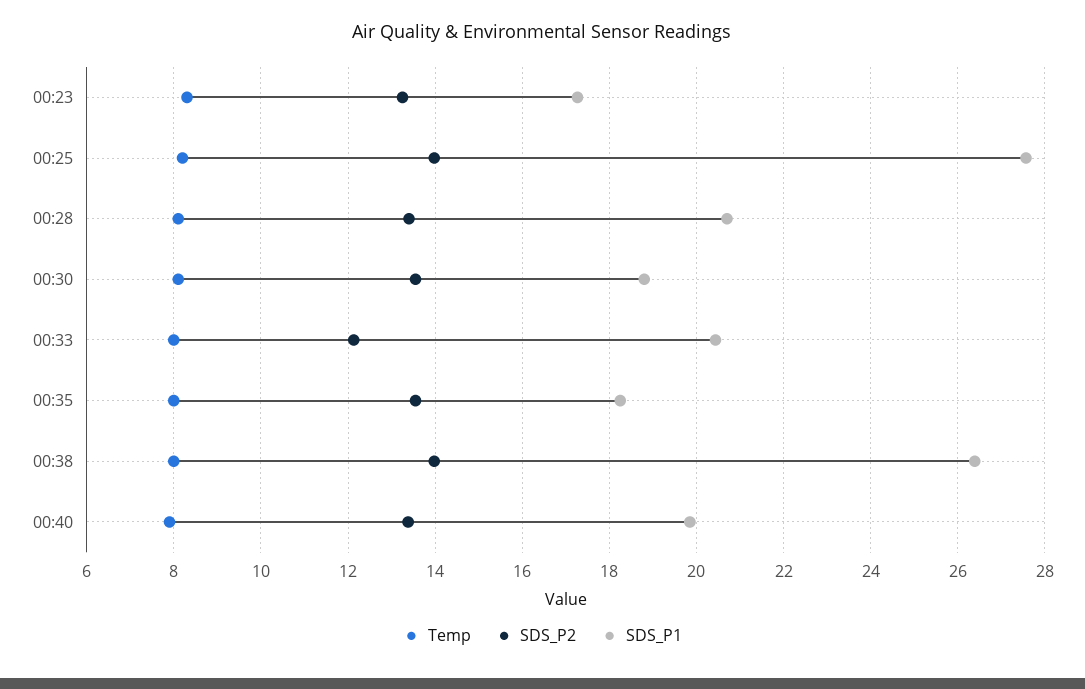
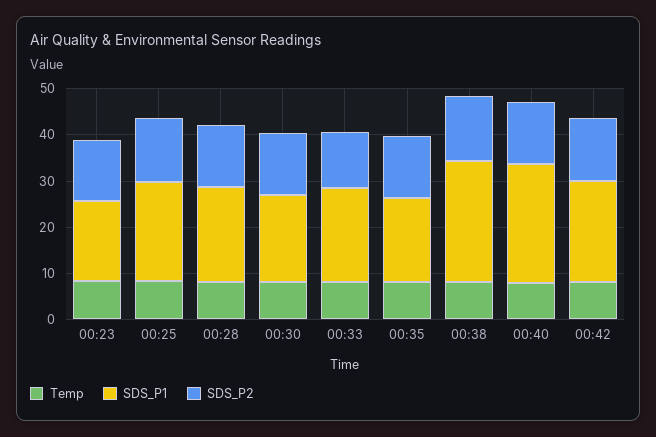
  {
    "Temp": {
      "00:23": 8.4,
      "00:25": 8.2,
      "00:28": 8.2,
      "00:30": 8.2,
      "00:33": 8,
      "00:35": 8,
      "00:38": 8,
-     "00:40": 8
+     "00:40": 8,
+     "00:42": 8
    },
    "SDS_P2": {
      "00:23": 13.2,
      "00:25": 14,
      "00:28": 13.4,
      "00:30": 13.6,
      "00:33": 12.2,
      "00:35": 13.6,
      "00:38": 14,
-     "00:40": 13.4
+     "00:40": 13.4,
+     "00:42": 14
    },
    "SDS_P1": {
      "00:23": 17.2,
-     "00:25": 27.6,
+     "00:25": 22,
      "00:28": 20.8,
      "00:30": 18.8,
      "00:33": 20.4,
      "00:35": 18.2,
      "00:38": 26.4,
-     "00:40": 19.8
+     "00:40": 26,
+     "00:42": 22
    }
  }

